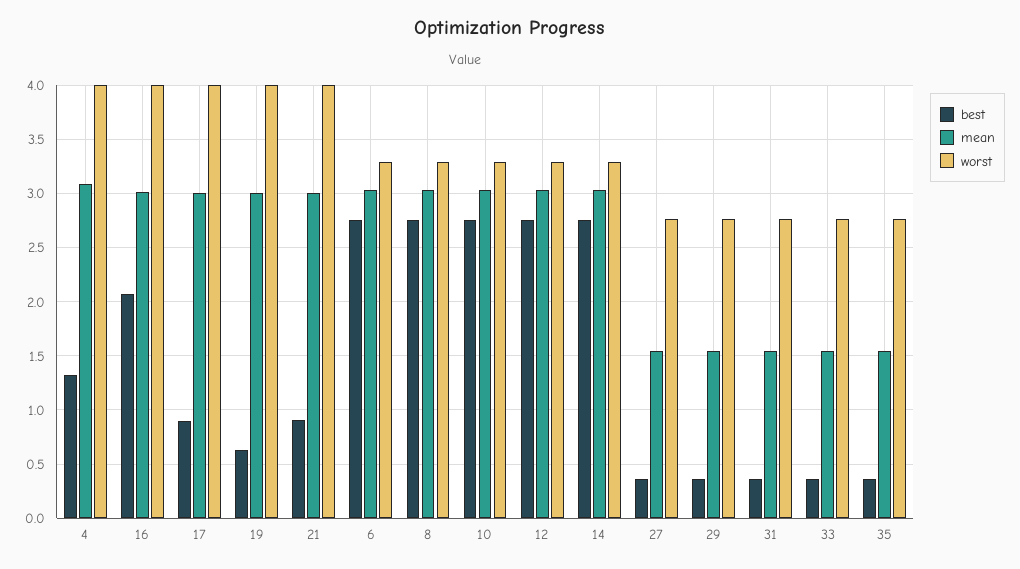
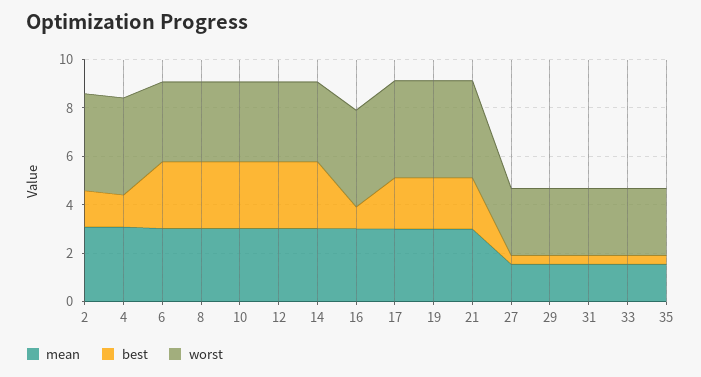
  {
    "best": {
      "4": 1.3,
-     "16": 2.1,
+     "16": 1,
-     "17": 0.9,
+     "17": 2,
-     "19": 0.6,
+     "19": 2,
-     "21": 0.9,
+     "21": 2,
      "6": 2.8,
      "8": 2.8,
      "10": 2.8,
      "12": 2.8,
      "14": 2.8,
      "27": 0.4,
      "29": 0.4,
      "31": 0.4,
      "33": 0.4,
-     "35": 0.4
+     "35": 0.4,
+     "2": 1.5
    },
    "mean": {
      "4": 3.1,
      "16": 3,
      "17": 3,
      "19": 3,
      "21": 3,
      "6": 3,
      "8": 3,
      "10": 3,
      "12": 3,
      "14": 3,
      "27": 1.5,
      "29": 1.5,
      "31": 1.5,
      "33": 1.5,
-     "35": 1.5
+     "35": 1.5,
+     "2": 3
    },
    "worst": {
      "4": 4,
      "16": 4,
      "17": 4,
      "19": 4,
      "21": 4,
      "6": 3.3,
      "8": 3.3,
      "10": 3.3,
      "12": 3.3,
      "14": 3.3,
      "27": 2.8,
      "29": 2.8,
      "31": 2.8,
      "33": 2.8,
-     "35": 2.8
+     "35": 2.8,
+     "2": 4
    }
  }

